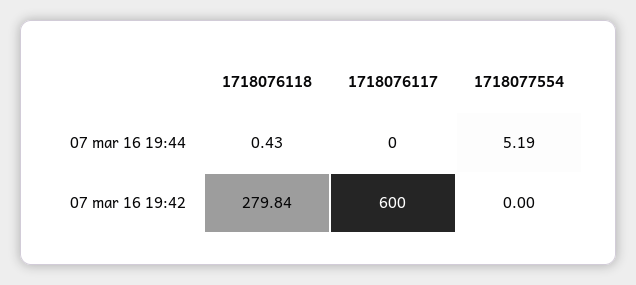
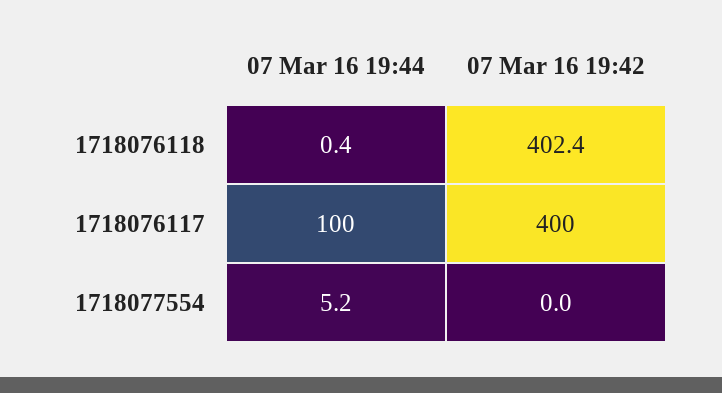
  {
    "1718076118": {
      "07 mar 16 19:44": 0.43,
-     "07 mar 16 19:42": 279.84
+     "07 mar 16 19:42": 402.4
    },
    "1718076117": {
-     "07 mar 16 19:44": 0,
+     "07 mar 16 19:44": 100,
-     "07 mar 16 19:42": 600
+     "07 mar 16 19:42": 400
    },
    "1718077554": {
      "07 mar 16 19:44": 5.19,
      "07 mar 16 19:42": 0
    }
  }

